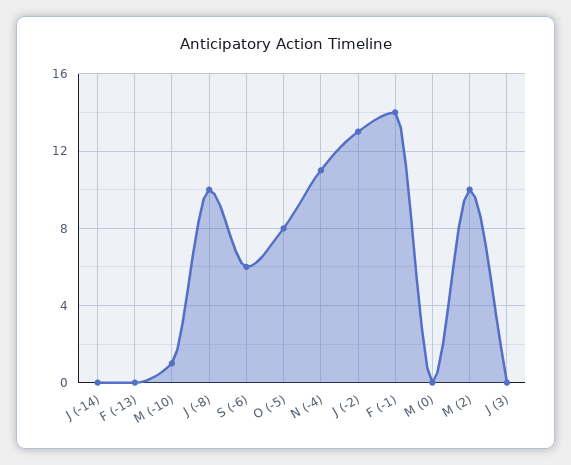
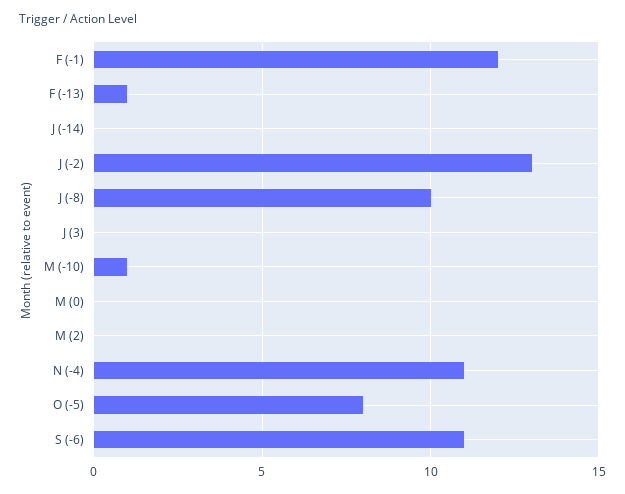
  {
    "J (-14)": 0,
-   "F (-13)": 0,
+   "F (-13)": 1,
    "M (-10)": 1,
    "J (-8)": 10,
-   "S (-6)": 6,
+   "S (-6)": 11,
    "O (-5)": 8,
    "N (-4)": 11,
    "J (-2)": 13,
-   "F (-1)": 14,
+   "F (-1)": 12,
    "M (0)": 0,
-   "M (2)": 10,
+   "M (2)": 0,
    "J (3)": 0
  }

